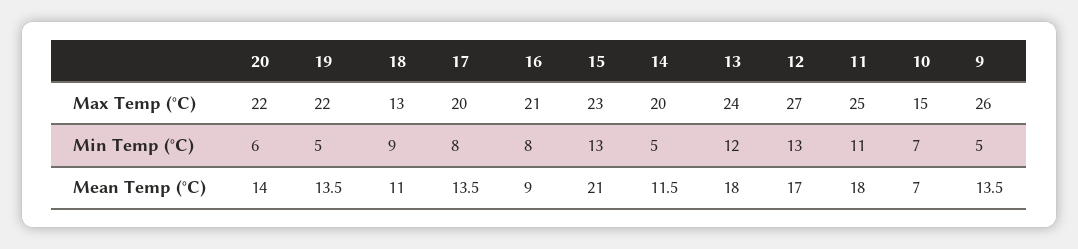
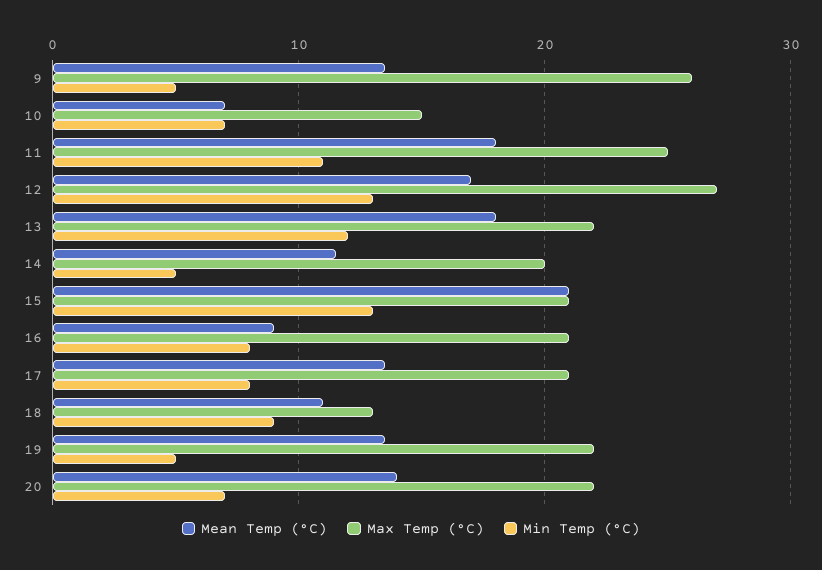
  {
    "Max Temp (°C)": {
      "20": 22,
      "19": 22,
      "18": 13,
-     "17": 20,
+     "17": 21,
      "16": 21,
-     "15": 23,
+     "15": 21,
      "14": 20,
-     "13": 24,
+     "13": 22,
      "12": 27,
      "11": 25,
      "10": 15,
      "9": 26
    },
    "Min Temp (°C)": {
-     "20": 6,
+     "20": 7,
      "19": 5,
      "18": 9,
      "17": 8,
      "16": 8,
      "15": 13,
      "14": 5,
      "13": 12,
      "12": 13,
      "11": 11,
      "10": 7,
      "9": 5
    },
    "Mean Temp (°C)": {
      "20": 14,
      "19": 13.5,
      "18": 11,
      "17": 13.5,
      "16": 9,
      "15": 21,
      "14": 11.5,
      "13": 18,
      "12": 17,
      "11": 18,
      "10": 7,
      "9": 13.5
    }
  }

